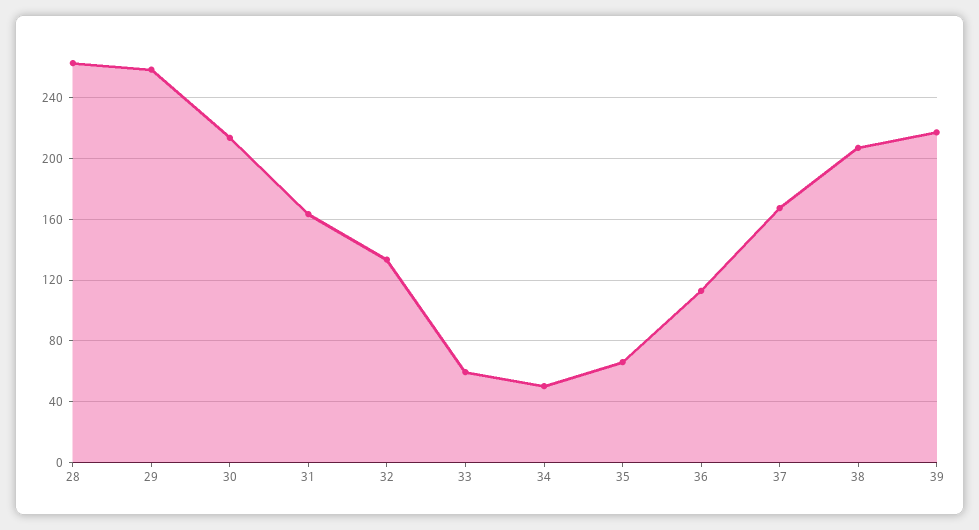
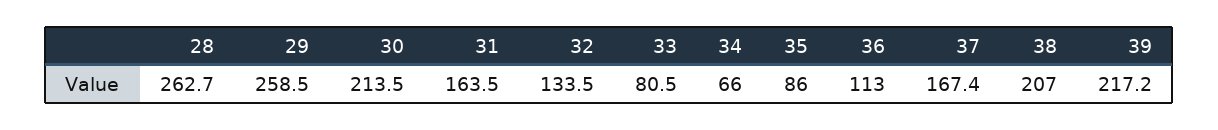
  {
    "28": 262.7,
    "29": 258.5,
    "30": 213.5,
    "31": 163.5,
    "32": 133.5,
-   "33": 60,
+   "33": 80.5,
-   "34": 50,
+   "34": 66,
-   "35": 65,
+   "35": 86,
    "36": 113,
    "37": 167.4,
    "38": 207,
    "39": 217.2
  }

